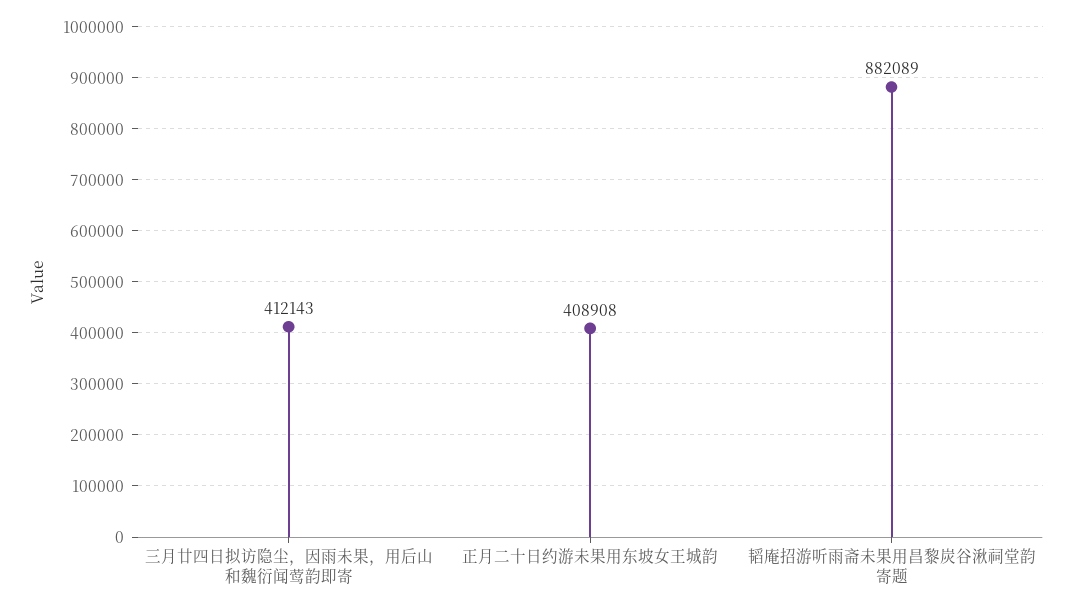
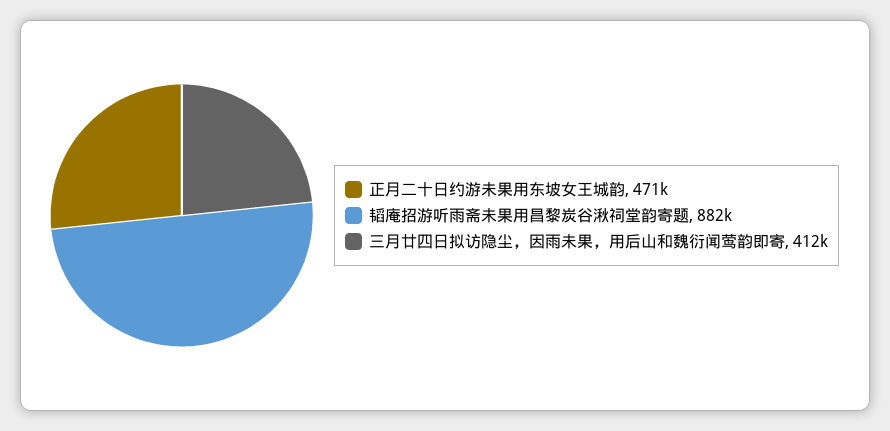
  {
    "三月廿四日拟访隐尘，因雨未果，用后山和魏衍闻莺韵即寄": 412143,
-   "正月二十日约游未果用东坡女王城韵": 408908,
+   "正月二十日约游未果用东坡女王城韵": 471000,
    "韬庵招游听雨斋未果用昌黎炭谷湫祠堂韵寄题": 882089
  }

